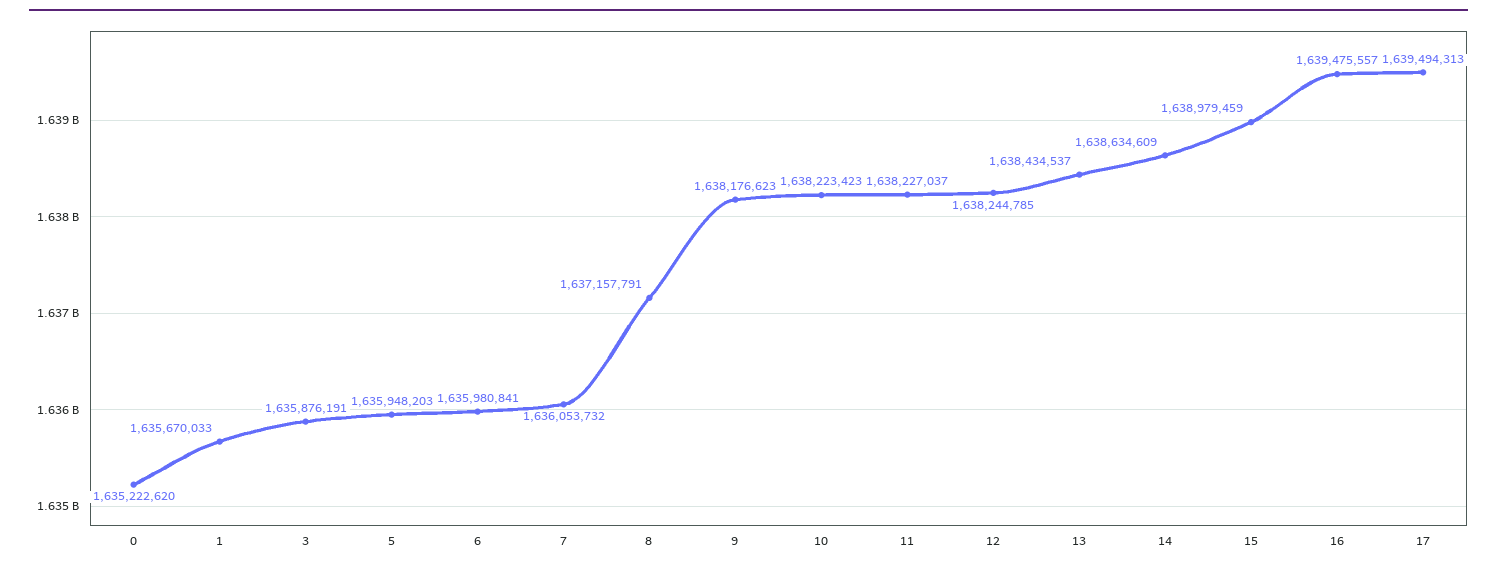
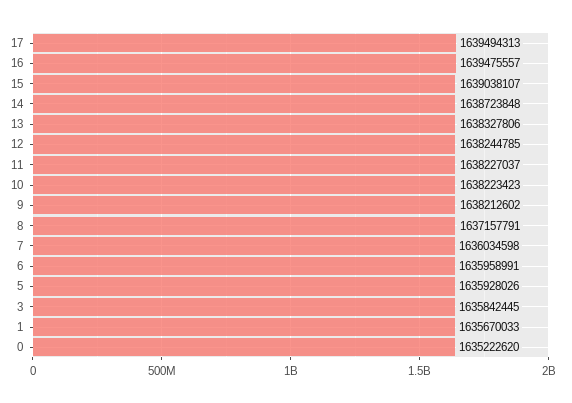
  {
    "0": 1635222620,
    "1": 1635670033,
-   "3": 1635876191,
+   "3": 1635842445,
-   "5": 1635948203,
+   "5": 1635928026,
-   "6": 1635980841,
+   "6": 1635958991,
-   "7": 1636053732,
+   "7": 1636034598,
    "8": 1637157791,
-   "9": 1638176623,
+   "9": 1638212602,
    "10": 1638223423,
    "11": 1638227037,
    "12": 1638244785,
-   "13": 1638434537,
+   "13": 1638327806,
-   "14": 1638634609,
+   "14": 1638723848,
-   "15": 1638979459,
+   "15": 1639038107,
    "16": 1639475557,
    "17": 1639494313
  }

